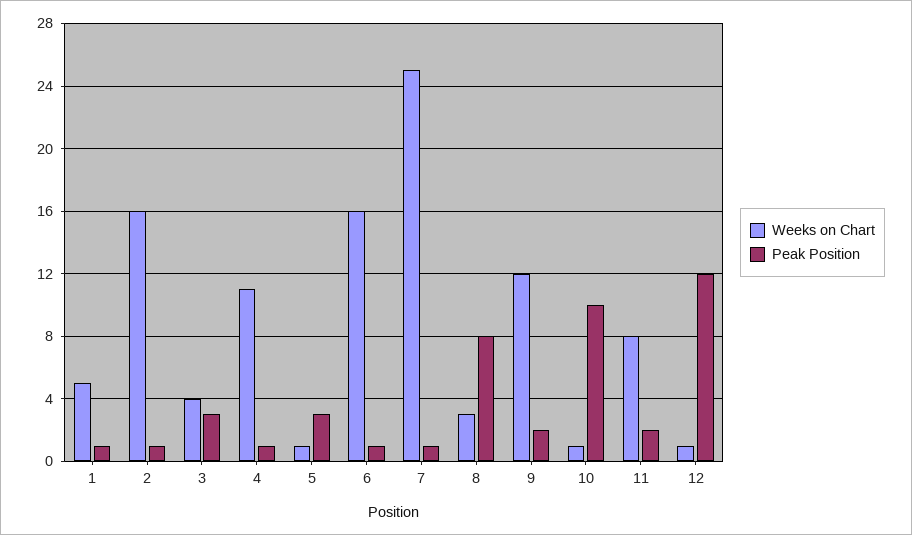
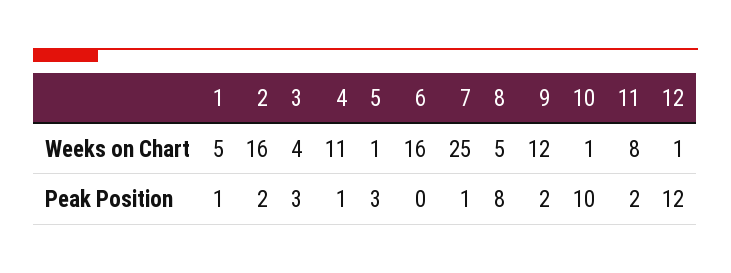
  {
    "Weeks on Chart": {
      "1": 5,
      "2": 16,
      "3": 4,
      "4": 11,
      "5": 1,
      "6": 16,
      "7": 25,
-     "8": 3,
+     "8": 5,
      "9": 12,
      "10": 1,
      "11": 8,
      "12": 1
    },
    "Peak Position": {
      "1": 1,
-     "2": 1,
+     "2": 2,
      "3": 3,
      "4": 1,
      "5": 3,
-     "6": 1,
+     "6": 0,
      "7": 1,
      "8": 8,
      "9": 2,
      "10": 10,
      "11": 2,
      "12": 12
    }
  }

